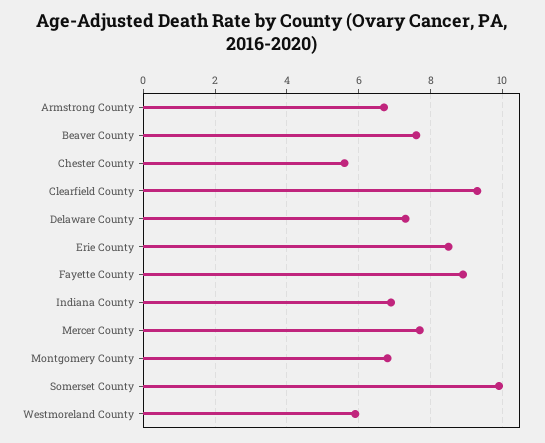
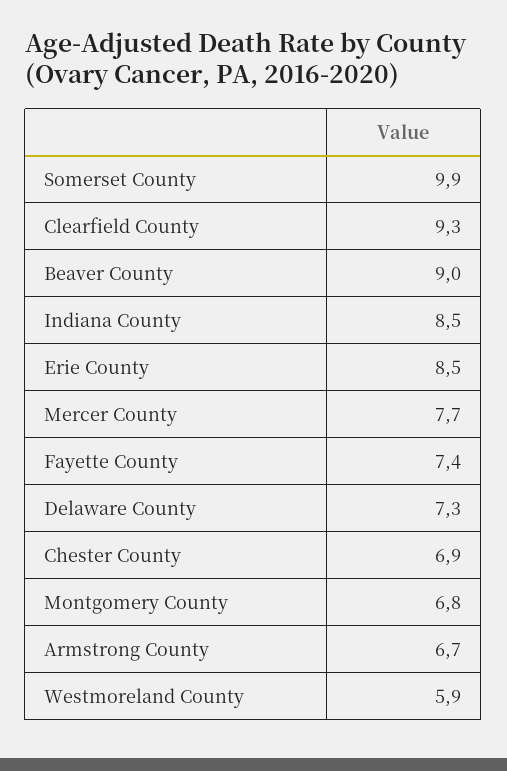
  {
    "Armstrong County": 6.7,
-   "Beaver County": 7.5,
+   "Beaver County": 9,
-   "Chester County": 5.5,
+   "Chester County": 6.9,
    "Clearfield County": 9.3,
    "Delaware County": 7.3,
    "Erie County": 8.5,
-   "Fayette County": 9,
+   "Fayette County": 7.4,
-   "Indiana County": 7,
+   "Indiana County": 8.5,
    "Mercer County": 7.7,
    "Montgomery County": 6.8,
    "Somerset County": 9.9,
    "Westmoreland County": 5.9
  }

